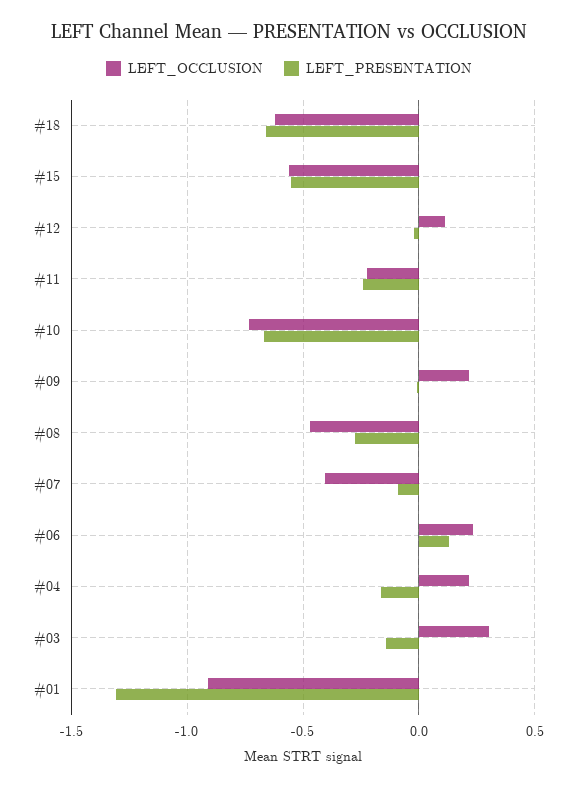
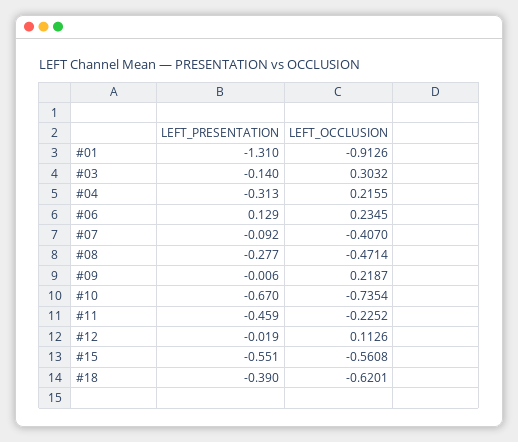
  {
    "LEFT_OCCLUSION": {
      "#18": -0.6201,
      "#15": -0.5608,
      "#12": 0.1126,
      "#11": -0.2252,
      "#10": -0.7354,
      "#09": 0.2187,
      "#08": -0.4714,
      "#07": -0.407,
      "#06": 0.2345,
      "#04": 0.2155,
      "#03": 0.3032,
      "#01": -0.9126
    },
    "LEFT_PRESENTATION": {
-     "#18": -0.65,
+     "#18": -0.39,
      "#15": -0.551,
      "#12": -0.019,
-     "#11": -0.25,
+     "#11": -0.459,
      "#10": -0.67,
      "#09": -0.006,
      "#08": -0.277,
      "#07": -0.092,
      "#06": 0.129,
-     "#04": -0.15,
+     "#04": -0.313,
      "#03": -0.14,
      "#01": -1.31
    }
  }

